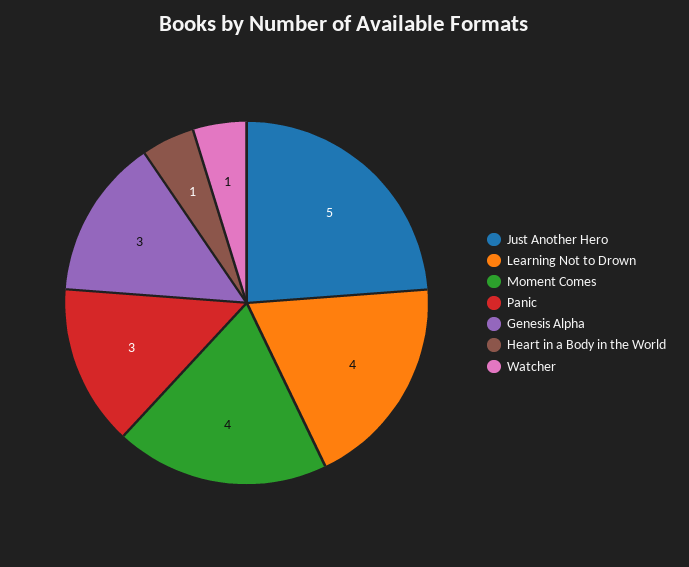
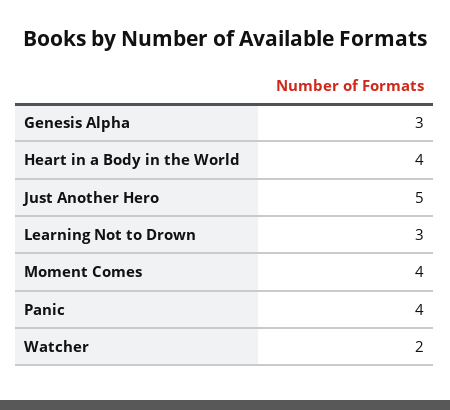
  {
    "Just Another Hero": 5,
-   "Learning Not to Drown": 4,
+   "Learning Not to Drown": 3,
    "Moment Comes": 4,
-   "Panic": 3,
+   "Panic": 4,
    "Genesis Alpha": 3,
-   "Heart in a Body in the World": 1,
+   "Heart in a Body in the World": 4,
-   "Watcher": 1
+   "Watcher": 2
  }

